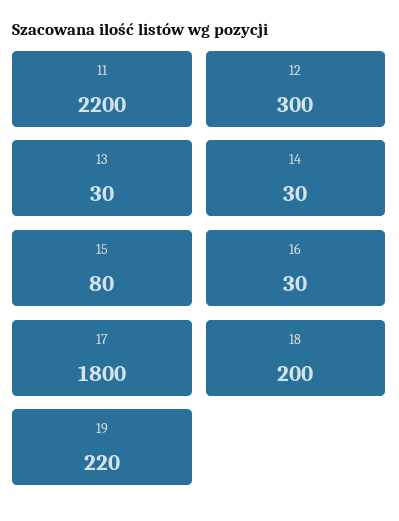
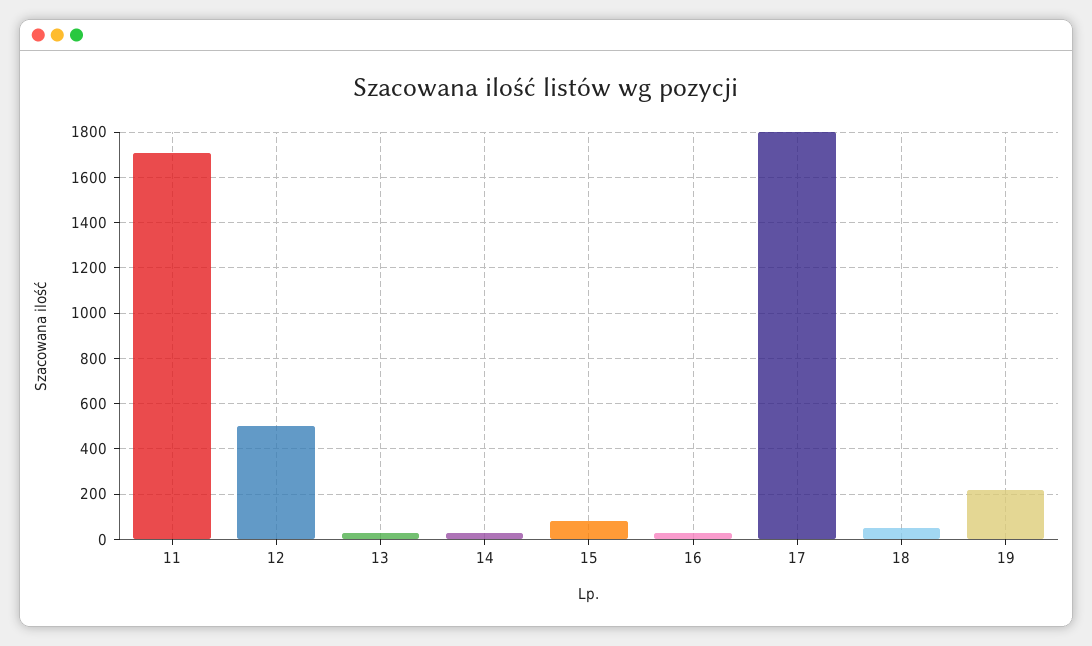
  {
-   "11": 2200,
+   "11": 1700,
-   "12": 300,
+   "12": 500,
    "13": 30,
    "14": 30,
    "15": 80,
    "16": 30,
    "17": 1800,
-   "18": 200,
+   "18": 50,
    "19": 220
  }

